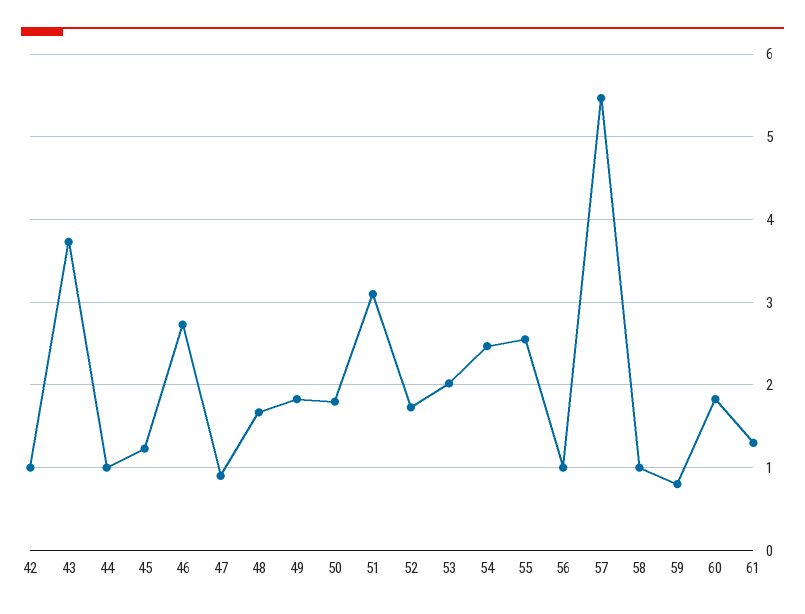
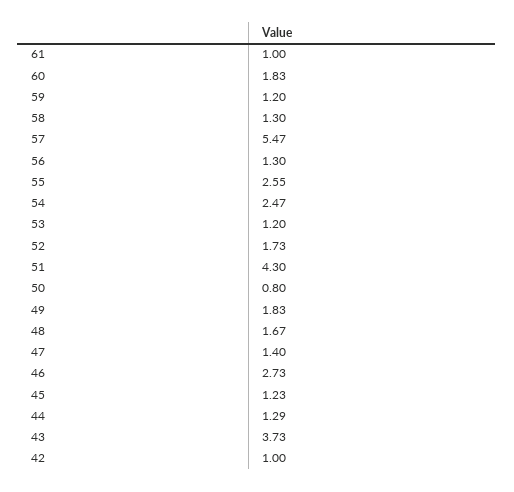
  {
    "42": 1,
    "43": 3.73,
-   "44": 1,
+   "44": 1.29,
    "45": 1.23,
    "46": 2.73,
-   "47": 0.9,
+   "47": 1.4,
    "48": 1.67,
    "49": 1.83,
-   "50": 1.8,
+   "50": 0.8,
-   "51": 3.1,
+   "51": 4.3,
    "52": 1.73,
-   "53": 2,
+   "53": 1.2,
    "54": 2.47,
    "55": 2.55,
-   "56": 1,
+   "56": 1.3,
    "57": 5.47,
-   "58": 1,
+   "58": 1.3,
-   "59": 0.8,
+   "59": 1.2,
    "60": 1.83,
-   "61": 1.3
+   "61": 1
  }

